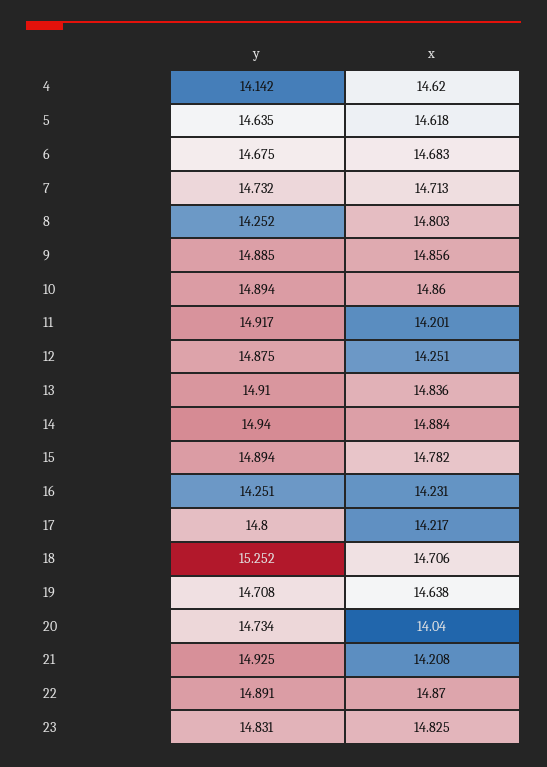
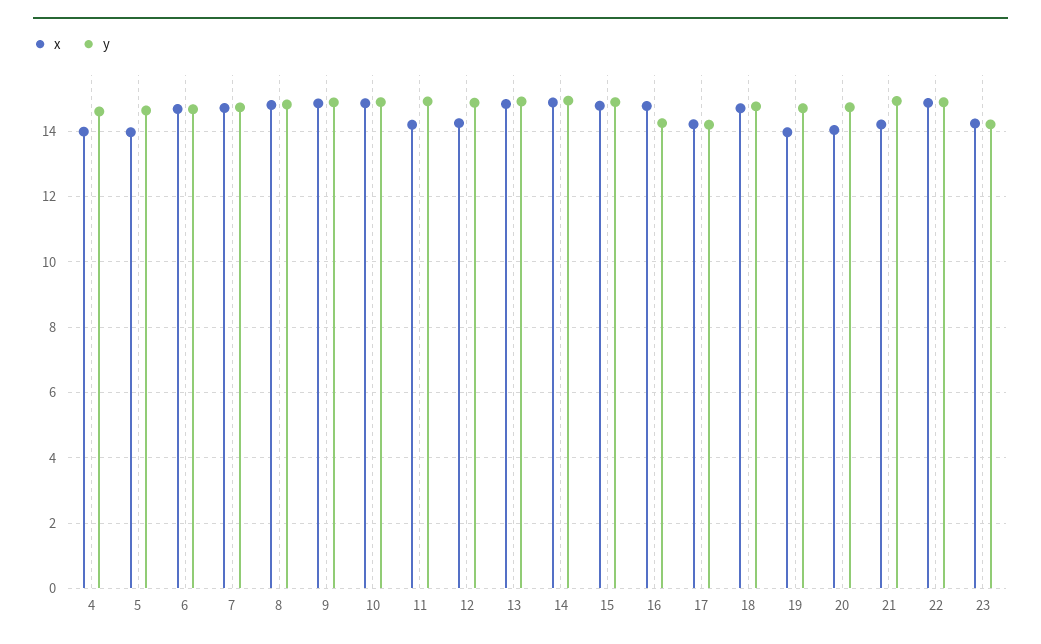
  {
    "y": {
-     "4": 14.142,
+     "4": 14.6,
      "5": 14.635,
      "6": 14.675,
      "7": 14.732,
-     "8": 14.252,
+     "8": 14.8,
      "9": 14.885,
      "10": 14.894,
      "11": 14.917,
      "12": 14.875,
      "13": 14.91,
      "14": 14.94,
      "15": 14.894,
      "16": 14.251,
-     "17": 14.8,
+     "17": 14.2,
-     "18": 15.252,
+     "18": 14.8,
      "19": 14.708,
      "20": 14.734,
      "21": 14.925,
      "22": 14.891,
-     "23": 14.831
+     "23": 14.2
    },
    "x": {
-     "4": 14.62,
+     "4": 14,
-     "5": 14.618,
+     "5": 14,
      "6": 14.683,
      "7": 14.713,
      "8": 14.803,
      "9": 14.856,
      "10": 14.86,
      "11": 14.201,
      "12": 14.251,
      "13": 14.836,
      "14": 14.884,
      "15": 14.782,
-     "16": 14.231,
+     "16": 14.8,
      "17": 14.217,
      "18": 14.706,
-     "19": 14.638,
+     "19": 14,
      "20": 14.04,
      "21": 14.208,
      "22": 14.87,
-     "23": 14.825
+     "23": 14.2
    }
  }

